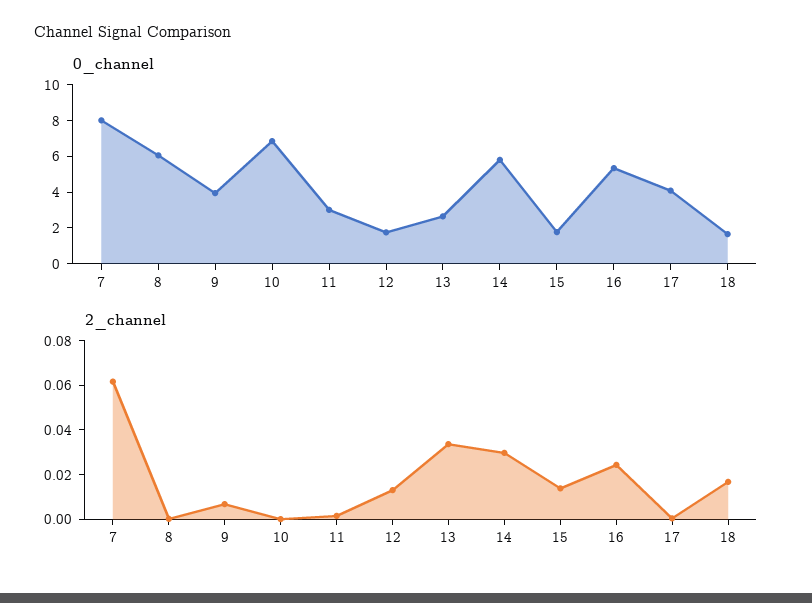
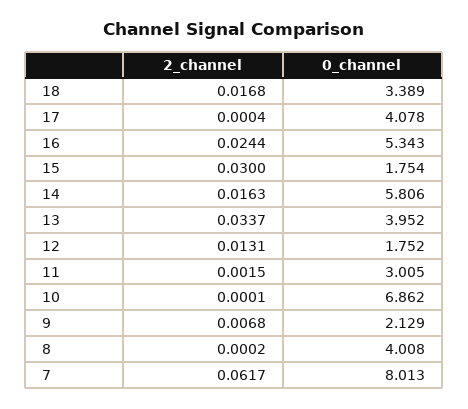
  {
    "0_channel": {
      "7": 8.013,
-     "8": 6,
+     "8": 4.008,
-     "9": 4,
+     "9": 2.129,
      "10": 6.862,
      "11": 3.005,
      "12": 1.752,
-     "13": 2.5,
+     "13": 3.952,
      "14": 5.806,
      "15": 1.754,
      "16": 5.343,
      "17": 4.078,
-     "18": 1.5
+     "18": 3.389
    },
    "2_channel": {
      "7": 0.0617,
      "8": 0.0002,
      "9": 0.0068,
      "10": 0.0001,
      "11": 0.0015,
      "12": 0.0131,
      "13": 0.0337,
-     "14": 0.03,
+     "14": 0.0163,
-     "15": 0.015,
+     "15": 0.03,
      "16": 0.0244,
      "17": 0.0004,
      "18": 0.0168
    }
  }

